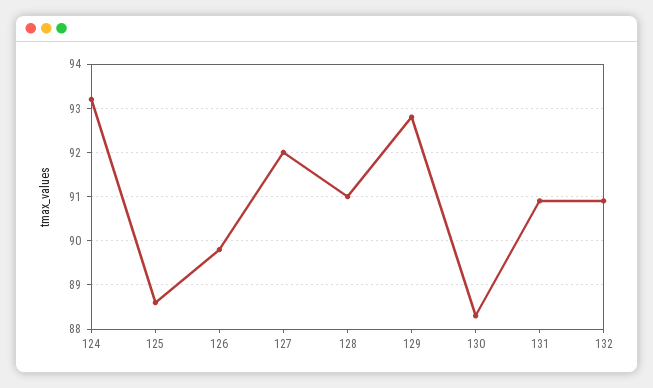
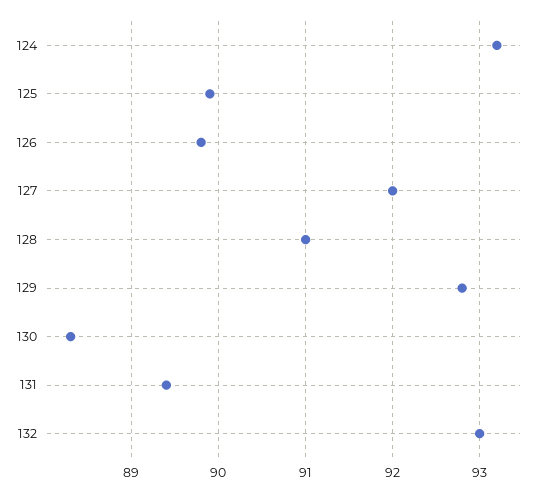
  {
    "124": 93.2,
-   "125": 88.5,
+   "125": 89.9,
    "126": 89.8,
    "127": 92,
    "128": 91,
    "129": 92.8,
    "130": 88.3,
-   "131": 91,
+   "131": 89.4,
-   "132": 91
+   "132": 93
  }

